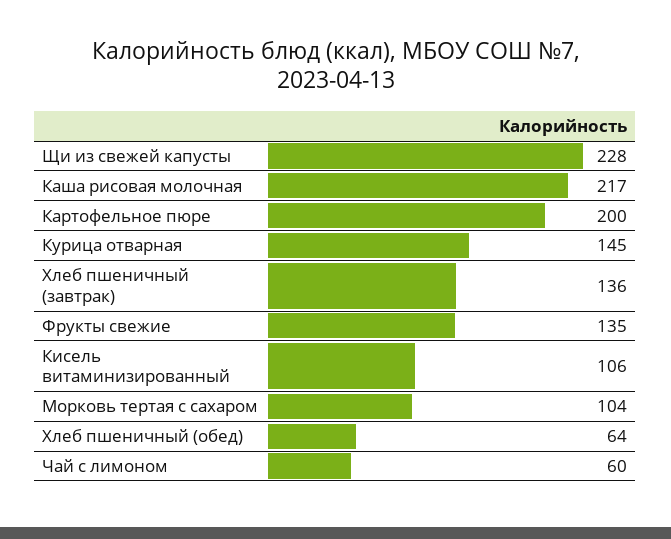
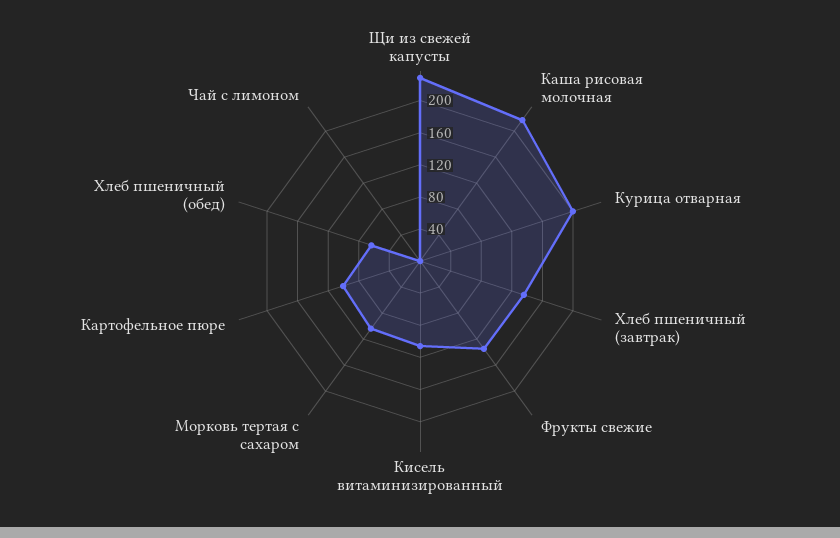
  {
    "Щи из свежей капусты": 228,
    "Каша рисовая молочная": 217,
-   "Картофельное пюре": 200,
+   "Картофельное пюре": 100,
-   "Курица отварная": 145,
+   "Курица отварная": 200,
    "Хлеб пшеничный (завтрак)": 136,
    "Фрукты свежие": 135,
    "Кисель витаминизированный": 106,
    "Морковь тертая с сахаром": 104,
    "Хлеб пшеничный (обед)": 64,
-   "Чай с лимоном": 60
+   "Чай с лимоном": 0
  }

